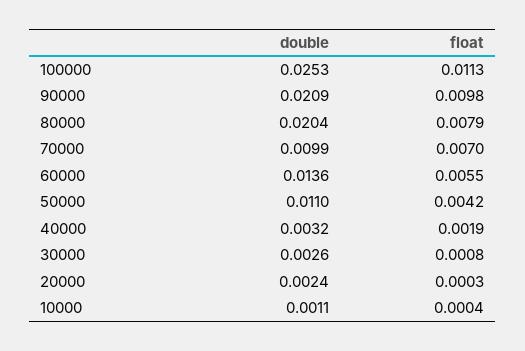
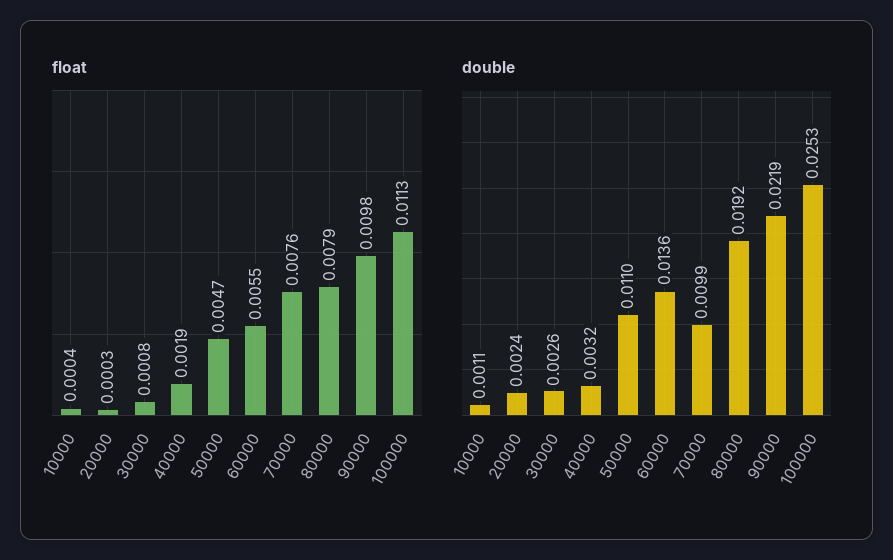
  {
    "double": {
      "100000": 0.0253,
-     "90000": 0.0209,
+     "90000": 0.0219,
-     "80000": 0.0204,
+     "80000": 0.0192,
      "70000": 0.0099,
      "60000": 0.0136,
      "50000": 0.011,
      "40000": 0.0032,
      "30000": 0.0026,
      "20000": 0.0024,
      "10000": 0.0011
    },
    "float": {
      "100000": 0.0113,
      "90000": 0.0098,
      "80000": 0.0079,
-     "70000": 0.007,
+     "70000": 0.0076,
      "60000": 0.0055,
-     "50000": 0.0042,
+     "50000": 0.0047,
      "40000": 0.0019,
      "30000": 0.0008,
      "20000": 0.0003,
      "10000": 0.0004
    }
  }

